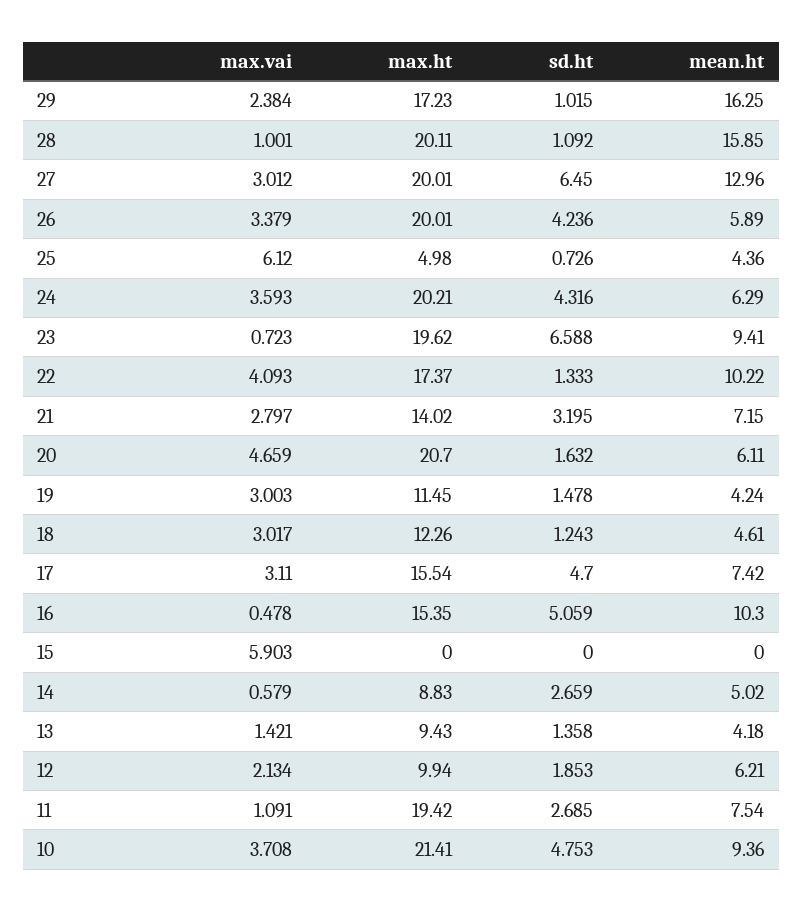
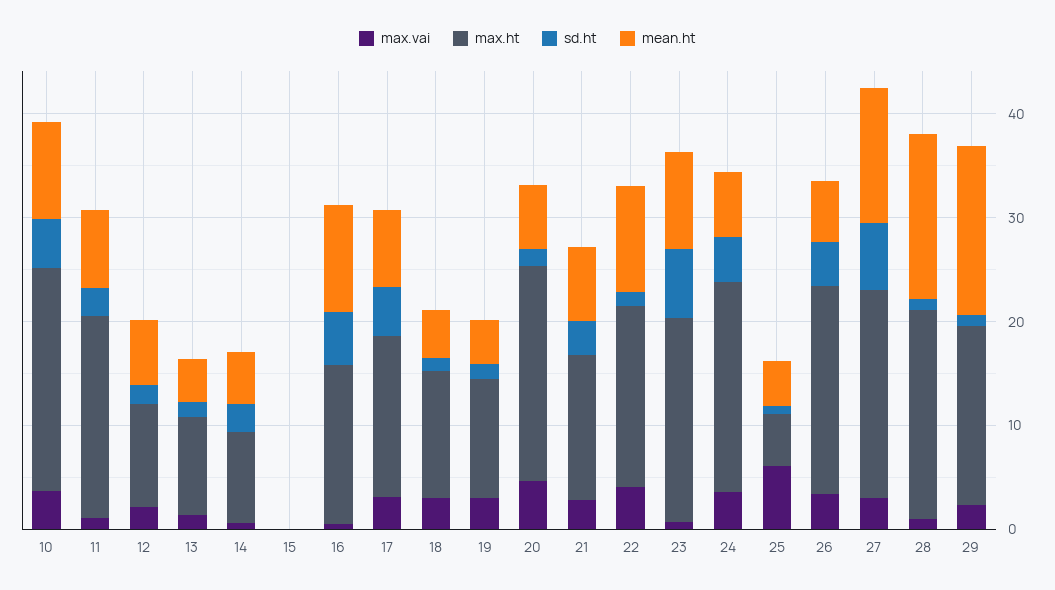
  {
    "max.vai": {
      "29": 2.384,
      "28": 1.001,
      "27": 3.012,
      "26": 3.379,
      "25": 6.12,
      "24": 3.593,
      "23": 0.723,
      "22": 4.093,
      "21": 2.797,
      "20": 4.659,
      "19": 3.003,
      "18": 3.017,
      "17": 3.11,
      "16": 0.478,
-     "15": 5.903,
+     "15": 0,
      "14": 0.579,
      "13": 1.421,
      "12": 2.134,
      "11": 1.091,
      "10": 3.708
    },
    "max.ht": {
      "29": 17.23,
      "28": 20.11,
      "27": 20.01,
      "26": 20.01,
      "25": 4.98,
      "24": 20.21,
      "23": 19.62,
      "22": 17.37,
      "21": 14.02,
      "20": 20.7,
      "19": 11.45,
      "18": 12.26,
      "17": 15.54,
      "16": 15.35,
      "15": 0,
      "14": 8.83,
      "13": 9.43,
      "12": 9.94,
      "11": 19.42,
      "10": 21.41
    },
    "sd.ht": {
      "29": 1.015,
      "28": 1.092,
      "27": 6.45,
      "26": 4.236,
      "25": 0.726,
      "24": 4.316,
      "23": 6.588,
      "22": 1.333,
      "21": 3.195,
      "20": 1.632,
      "19": 1.478,
      "18": 1.243,
      "17": 4.7,
      "16": 5.059,
      "15": 0,
      "14": 2.659,
      "13": 1.358,
      "12": 1.853,
      "11": 2.685,
      "10": 4.753
    },
    "mean.ht": {
      "29": 16.25,
      "28": 15.85,
      "27": 12.96,
      "26": 5.89,
      "25": 4.36,
      "24": 6.29,
      "23": 9.41,
      "22": 10.22,
      "21": 7.15,
      "20": 6.11,
      "19": 4.24,
      "18": 4.61,
      "17": 7.42,
      "16": 10.3,
      "15": 0,
      "14": 5.02,
      "13": 4.18,
      "12": 6.21,
      "11": 7.54,
      "10": 9.36
    }
  }

